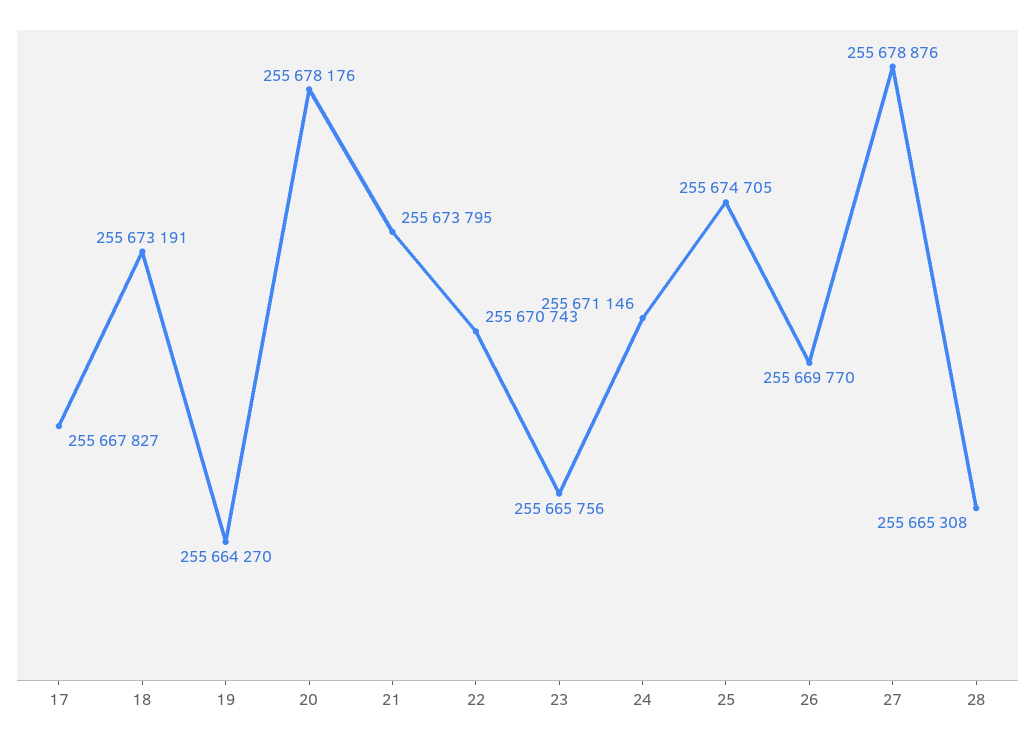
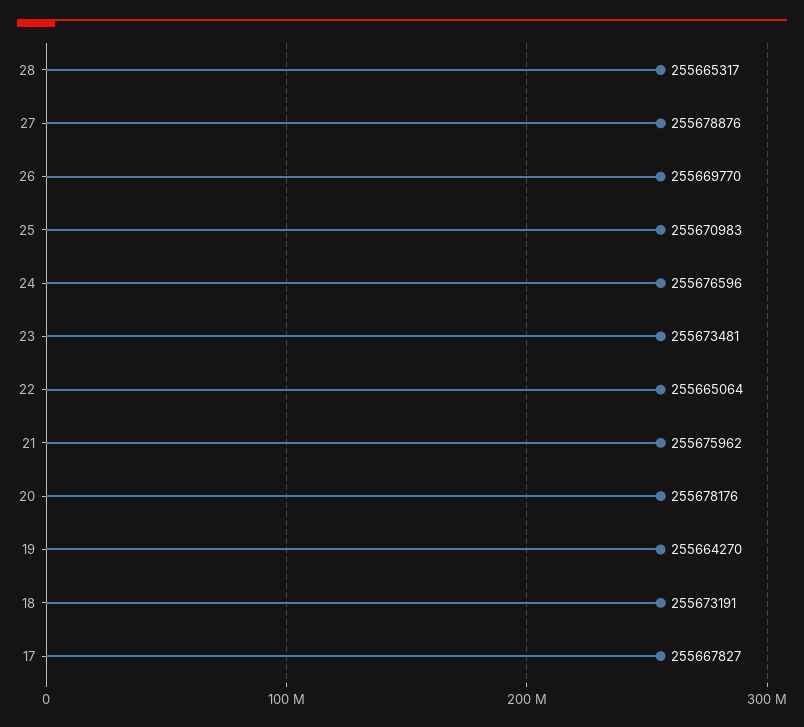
  {
    "17": 255667827,
    "18": 255673191,
    "19": 255664270,
    "20": 255678176,
-   "21": 255673795,
+   "21": 255675962,
-   "22": 255670743,
+   "22": 255665064,
-   "23": 255665756,
+   "23": 255673481,
-   "24": 255671146,
+   "24": 255676596,
-   "25": 255674705,
+   "25": 255670983,
    "26": 255669770,
    "27": 255678876,
-   "28": 255665308
+   "28": 255665317
  }

